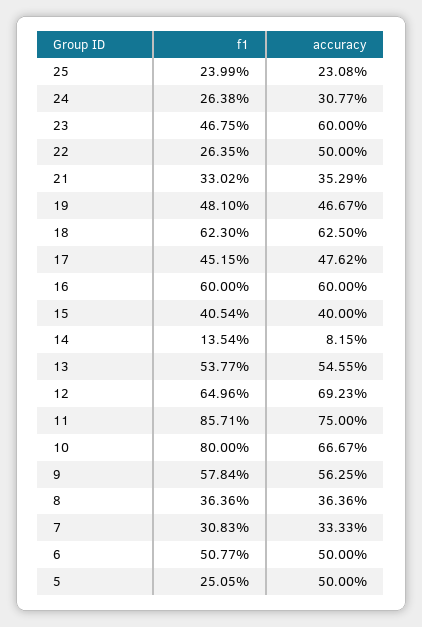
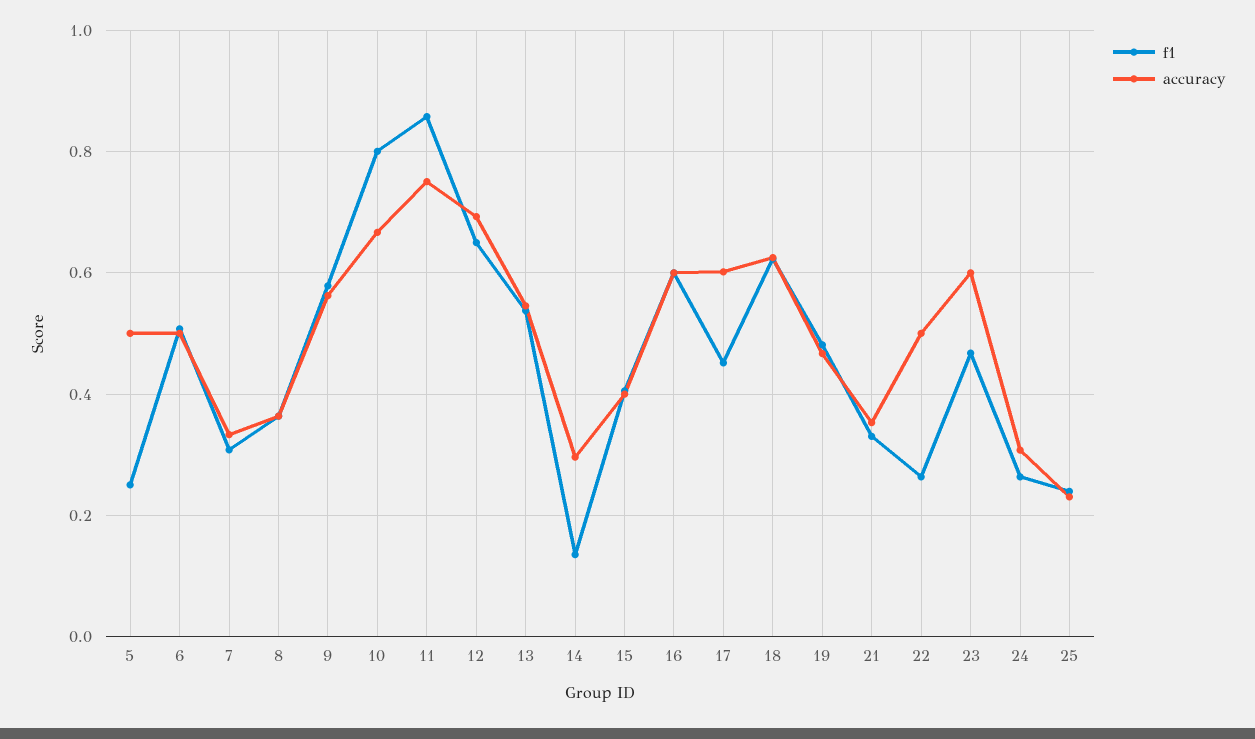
  {
    "f1": {
      "25": 0.2399,
      "24": 0.2638,
      "23": 0.4675,
      "22": 0.2635,
      "21": 0.3302,
      "19": 0.481,
      "18": 0.623,
      "17": 0.4515,
      "16": 0.6,
      "15": 0.4054,
      "14": 0.1354,
      "13": 0.5377,
      "12": 0.6496,
      "11": 0.8571,
      "10": 0.8,
      "9": 0.5784,
      "8": 0.3636,
      "7": 0.3083,
      "6": 0.5077,
      "5": 0.2505
    },
    "accuracy": {
      "25": 0.2308,
      "24": 0.3077,
      "23": 0.6,
      "22": 0.5,
      "21": 0.3529,
      "19": 0.4667,
      "18": 0.625,
-     "17": 0.4762,
+     "17": 0.6,
      "16": 0.6,
      "15": 0.4,
-     "14": 0.0815,
+     "14": 0.3,
      "13": 0.5455,
      "12": 0.6923,
      "11": 0.75,
      "10": 0.6667,
      "9": 0.5625,
      "8": 0.3636,
      "7": 0.3333,
      "6": 0.5,
      "5": 0.5
    }
  }

